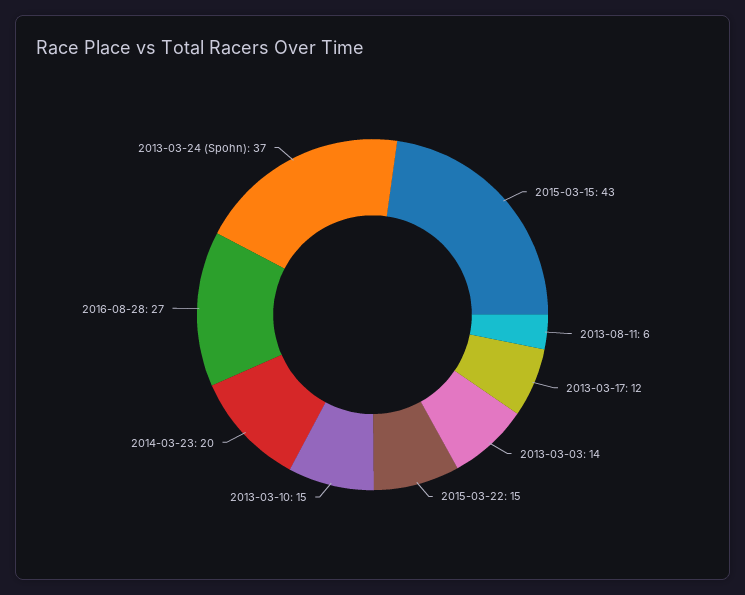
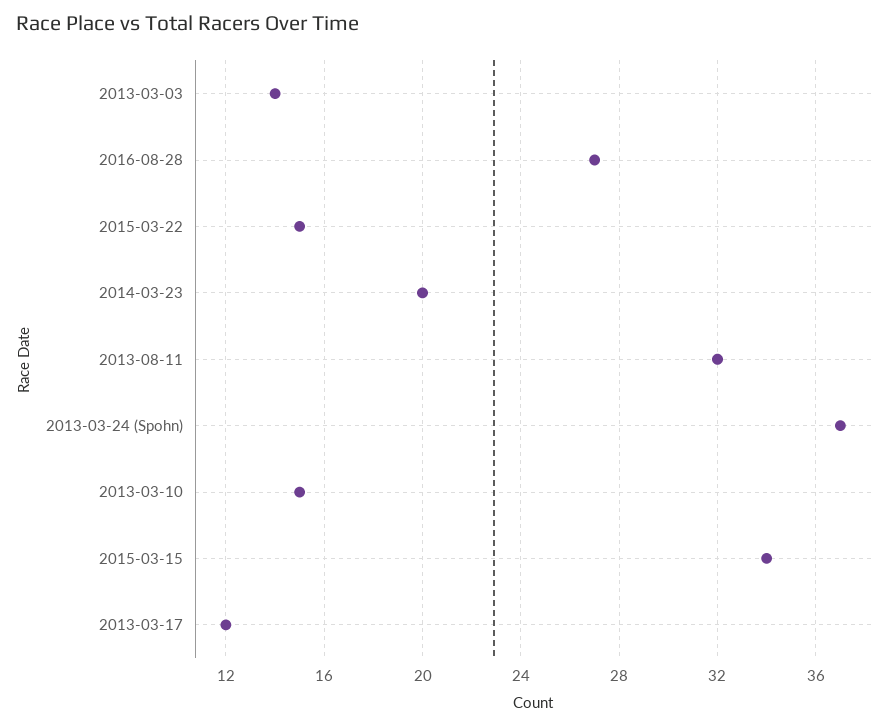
  {
-   "2015-03-15": 43,
+   "2015-03-15": 34,
-   "2013-08-11": 6,
+   "2013-08-11": 32,
    "2013-03-17": 12,
    "2013-03-03": 14,
    "2015-03-22": 15,
    "2013-03-10": 15,
    "2014-03-23": 20,
    "2016-08-28": 27,
    "2013-03-24 (Spohn)": 37
  }

